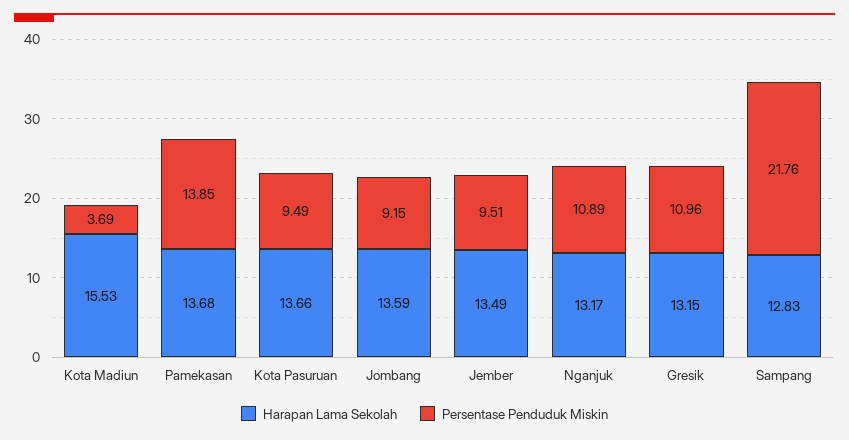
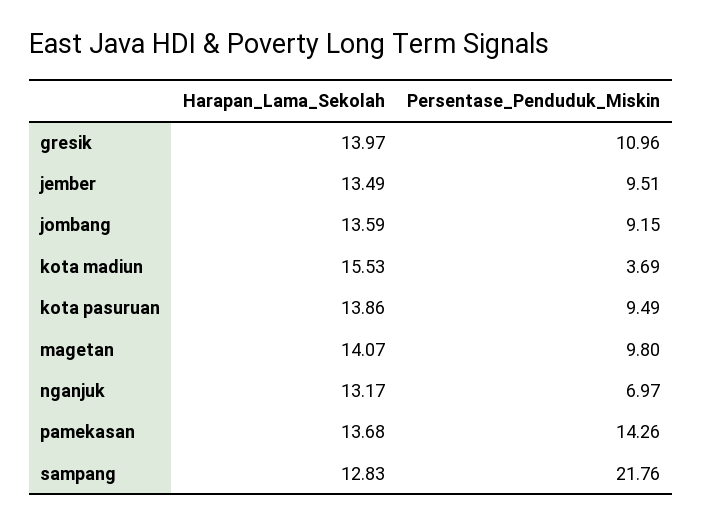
  {
    "Harapan Lama Sekolah": {
      "Kota Madiun": 15.53,
      "Pamekasan": 13.68,
-     "Kota Pasuruan": 13.66,
+     "Kota Pasuruan": 13.86,
      "Jombang": 13.59,
      "Jember": 13.49,
      "Nganjuk": 13.17,
-     "Gresik": 13.15,
+     "Gresik": 13.97,
-     "Sampang": 12.83
+     "Sampang": 12.83,
+     "magetan": 14.07
    },
    "Persentase Penduduk Miskin": {
      "Kota Madiun": 3.69,
-     "Pamekasan": 13.85,
+     "Pamekasan": 14.26,
      "Kota Pasuruan": 9.49,
      "Jombang": 9.15,
      "Jember": 9.51,
-     "Nganjuk": 10.89,
+     "Nganjuk": 6.97,
      "Gresik": 10.96,
-     "Sampang": 21.76
+     "Sampang": 21.76,
+     "magetan": 9.8
    }
  }

